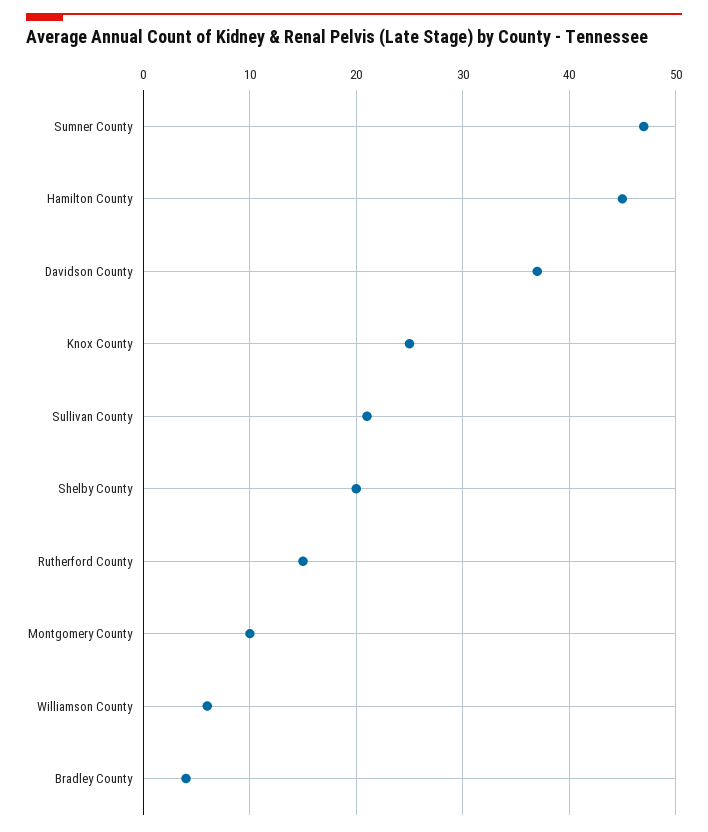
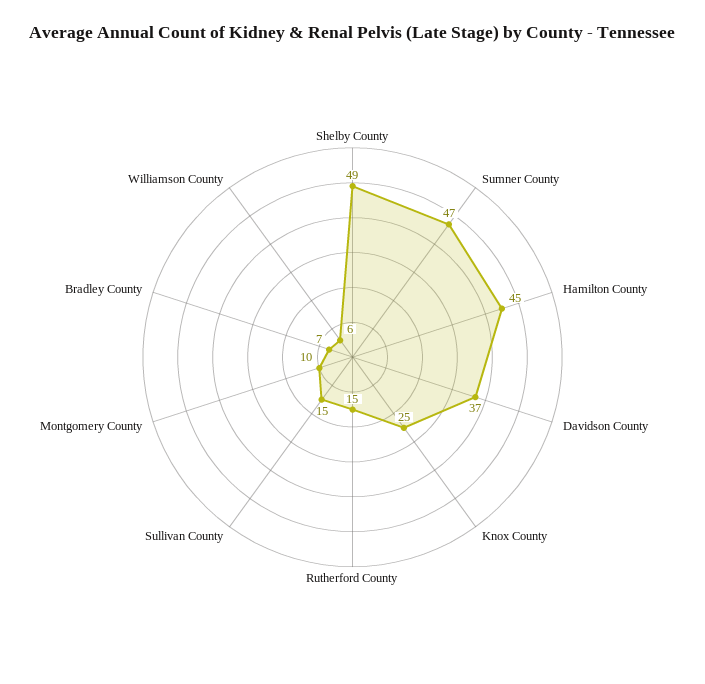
  {
    "Sumner County": 47,
    "Hamilton County": 45,
    "Davidson County": 37,
    "Knox County": 25,
-   "Sullivan County": 21,
+   "Sullivan County": 15,
-   "Shelby County": 20,
+   "Shelby County": 49,
    "Rutherford County": 15,
    "Montgomery County": 10,
    "Williamson County": 6,
-   "Bradley County": 4
+   "Bradley County": 7
  }

